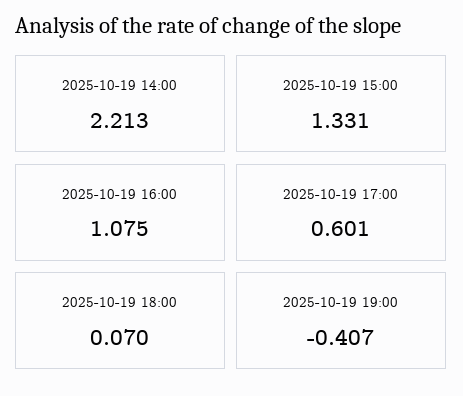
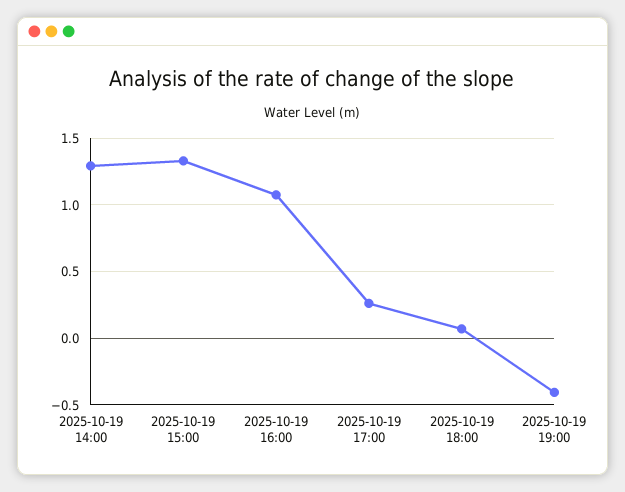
  {
-   "2025-10-19 14:00": 2.213,
+   "2025-10-19 14:00": 1.3,
    "2025-10-19 15:00": 1.331,
    "2025-10-19 16:00": 1.075,
-   "2025-10-19 17:00": 0.601,
+   "2025-10-19 17:00": 0.25,
    "2025-10-19 18:00": 0.07,
    "2025-10-19 19:00": -0.407
  }

